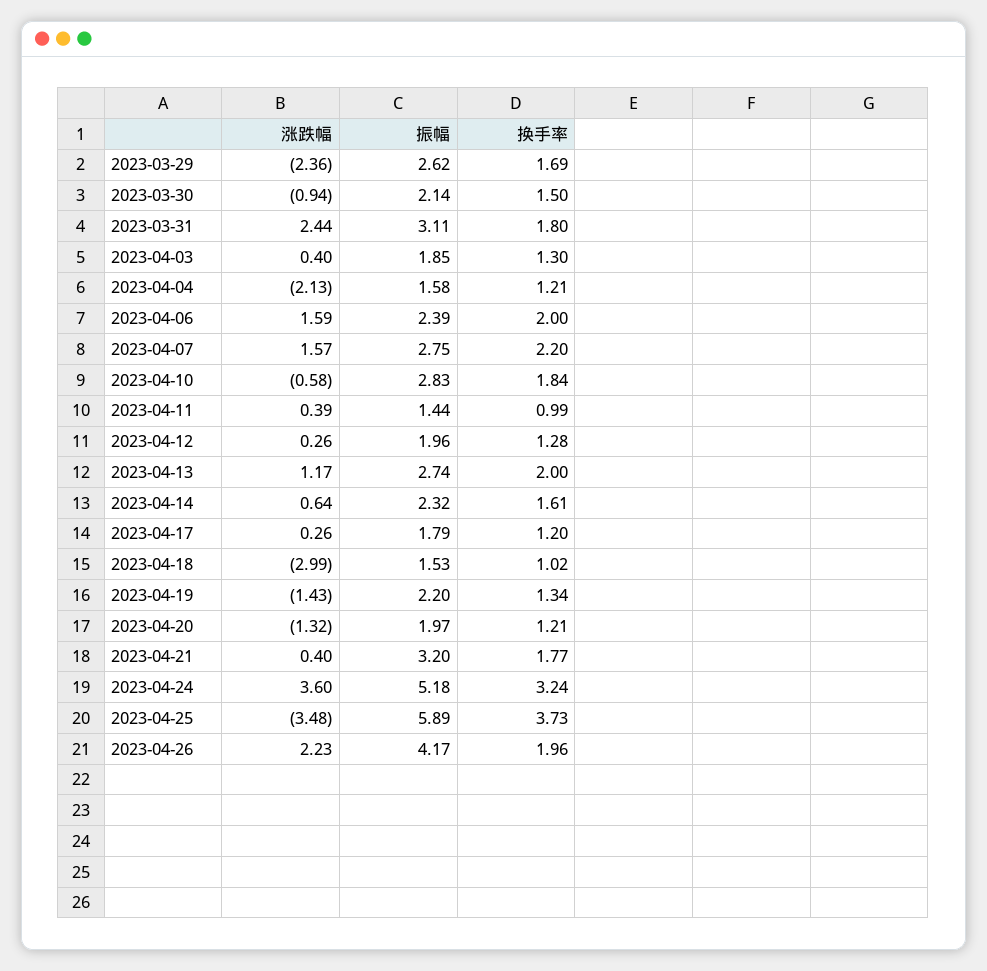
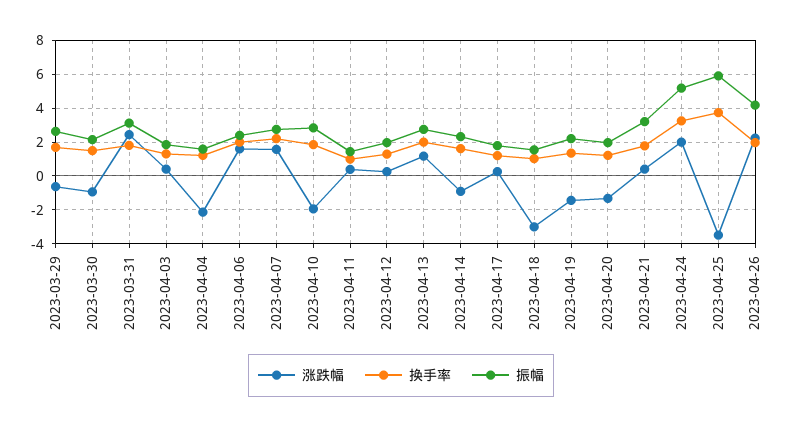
  {
    "涨跌幅": {
-     "2023-03-29": -2.36,
+     "2023-03-29": -0.5,
      "2023-03-30": -0.94,
      "2023-03-31": 2.44,
      "2023-04-03": 0.4,
      "2023-04-04": -2.13,
      "2023-04-06": 1.59,
      "2023-04-07": 1.57,
-     "2023-04-10": -0.58,
+     "2023-04-10": -2,
      "2023-04-11": 0.39,
      "2023-04-12": 0.26,
      "2023-04-13": 1.17,
-     "2023-04-14": 0.64,
+     "2023-04-14": -1,
      "2023-04-17": 0.26,
      "2023-04-18": -2.99,
      "2023-04-19": -1.43,
      "2023-04-20": -1.32,
      "2023-04-21": 0.4,
-     "2023-04-24": 3.6,
+     "2023-04-24": 2,
      "2023-04-25": -3.48,
      "2023-04-26": 2.23
    },
    "振幅": {
      "2023-03-29": 2.62,
      "2023-03-30": 2.14,
      "2023-03-31": 3.11,
      "2023-04-03": 1.85,
      "2023-04-04": 1.58,
      "2023-04-06": 2.39,
      "2023-04-07": 2.75,
      "2023-04-10": 2.83,
      "2023-04-11": 1.44,
      "2023-04-12": 1.96,
      "2023-04-13": 2.74,
      "2023-04-14": 2.32,
      "2023-04-17": 1.79,
      "2023-04-18": 1.53,
      "2023-04-19": 2.2,
      "2023-04-20": 1.97,
      "2023-04-21": 3.2,
      "2023-04-24": 5.18,
      "2023-04-25": 5.89,
      "2023-04-26": 4.17
    },
    "换手率": {
      "2023-03-29": 1.69,
      "2023-03-30": 1.5,
      "2023-03-31": 1.8,
      "2023-04-03": 1.3,
      "2023-04-04": 1.21,
      "2023-04-06": 2,
      "2023-04-07": 2.2,
      "2023-04-10": 1.84,
      "2023-04-11": 0.99,
      "2023-04-12": 1.28,
      "2023-04-13": 2,
      "2023-04-14": 1.61,
      "2023-04-17": 1.2,
      "2023-04-18": 1.02,
      "2023-04-19": 1.34,
      "2023-04-20": 1.21,
      "2023-04-21": 1.77,
      "2023-04-24": 3.24,
      "2023-04-25": 3.73,
      "2023-04-26": 1.96
    }
  }

